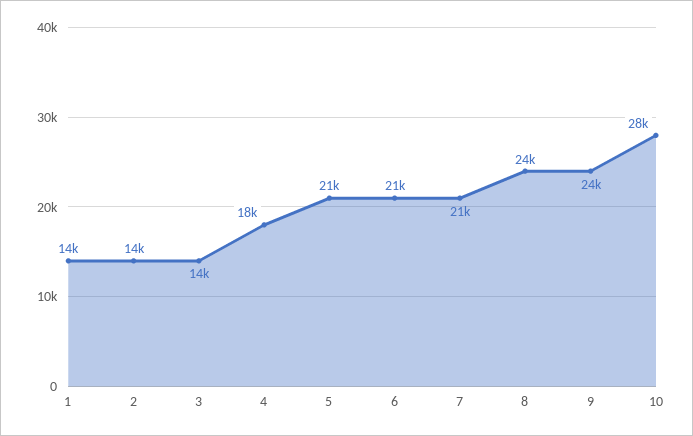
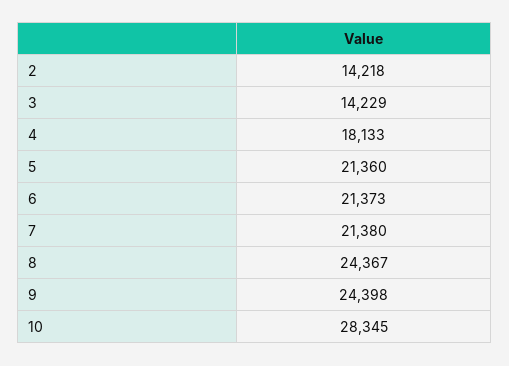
  {
-   "1": 14000,
    "2": 14218,
    "3": 14229,
    "4": 18133,
    "5": 21360,
    "6": 21373,
    "7": 21380,
    "8": 24367,
    "9": 24398,
    "10": 28345
  }

